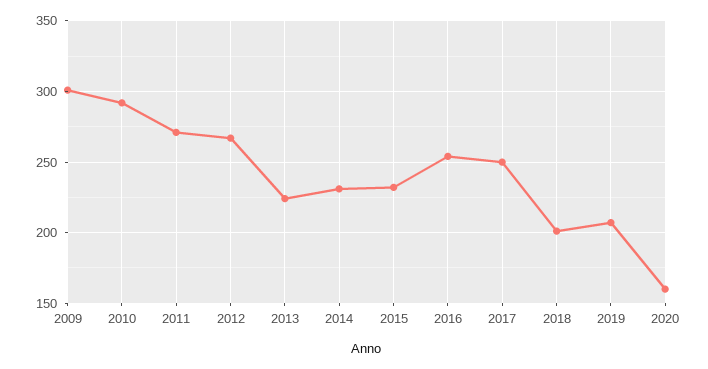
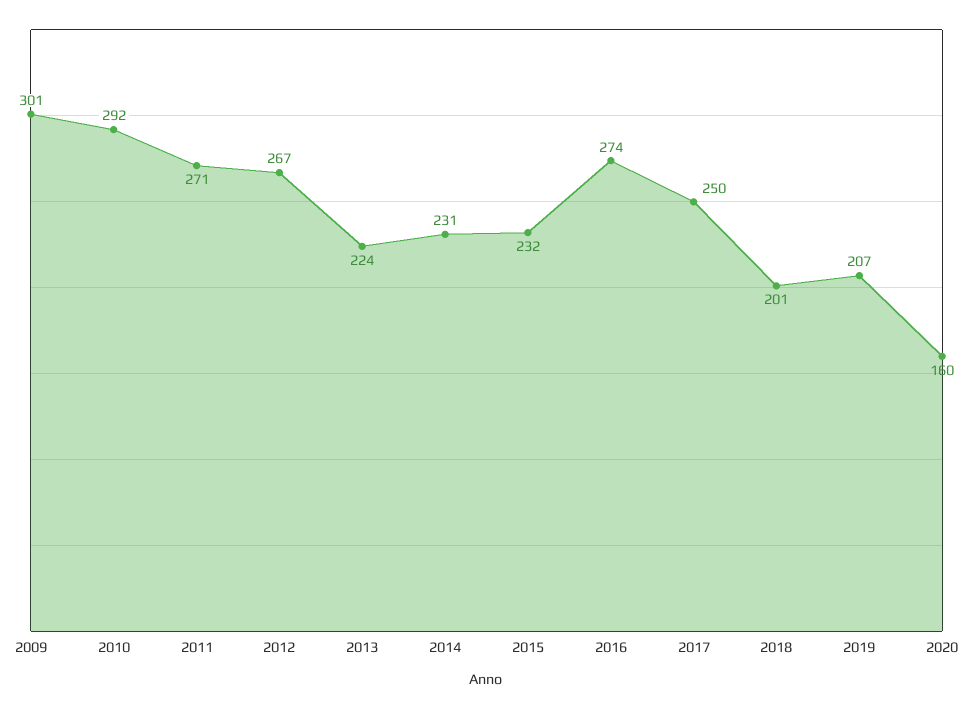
  {
    "2009": 301,
    "2010": 292,
    "2011": 271,
    "2012": 267,
    "2013": 224,
    "2014": 231,
    "2015": 232,
-   "2016": 255,
+   "2016": 274,
    "2017": 250,
    "2018": 201,
    "2019": 207,
    "2020": 160
  }

